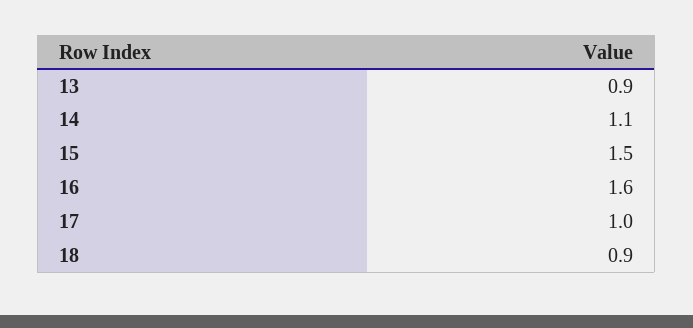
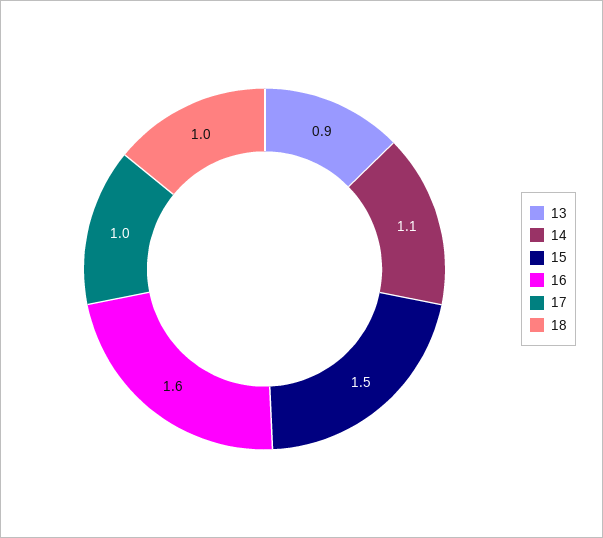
  {
    "13": 0.9,
    "14": 1.1,
    "15": 1.5,
    "16": 1.6,
    "17": 1,
-   "18": 0.9
+   "18": 1
  }

